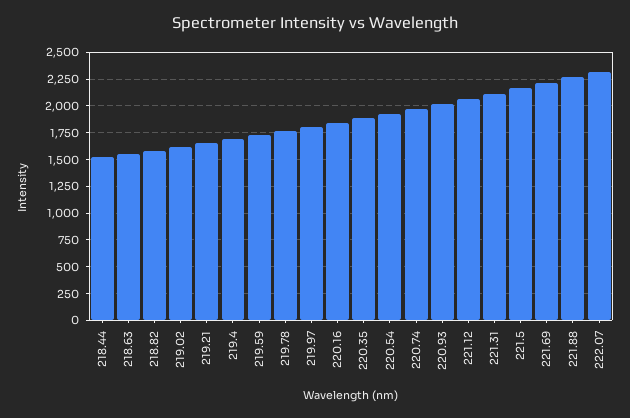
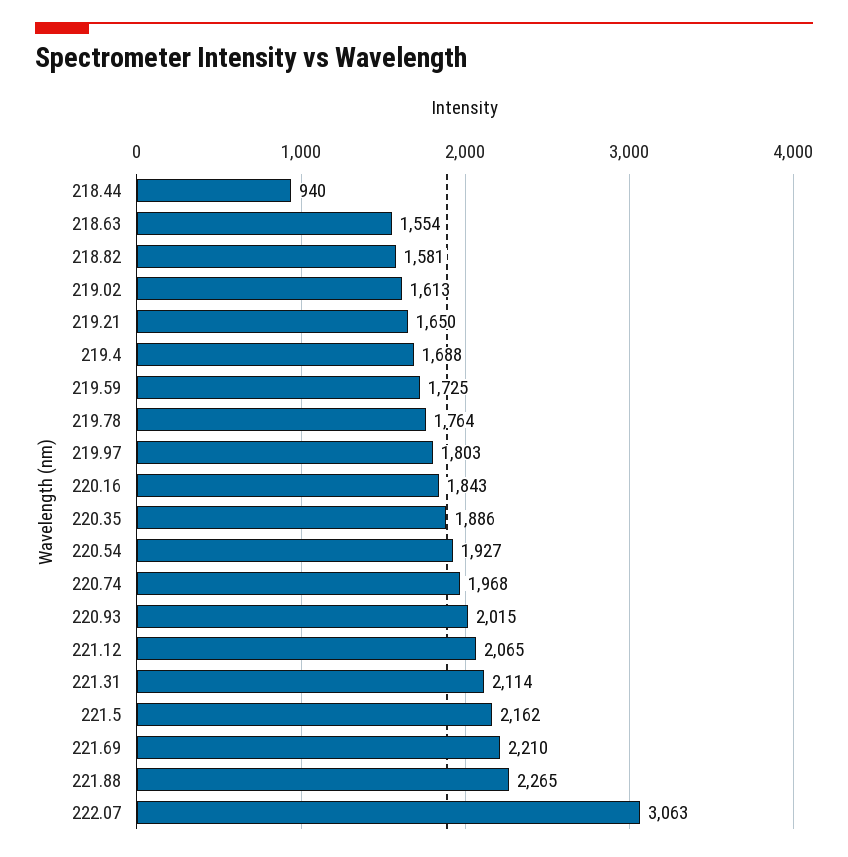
  {
-   "218.44": 1500,
+   "218.44": 940,
    "218.63": 1554,
    "218.82": 1581,
    "219.02": 1613,
    "219.21": 1650,
    "219.4": 1688,
    "219.59": 1725,
    "219.78": 1764,
    "219.97": 1803,
    "220.16": 1843,
    "220.35": 1886,
    "220.54": 1927,
    "220.74": 1968,
    "220.93": 2015,
    "221.12": 2065,
    "221.31": 2114,
    "221.5": 2162,
    "221.69": 2210,
    "221.88": 2265,
-   "222.07": 2250
+   "222.07": 3063
  }

